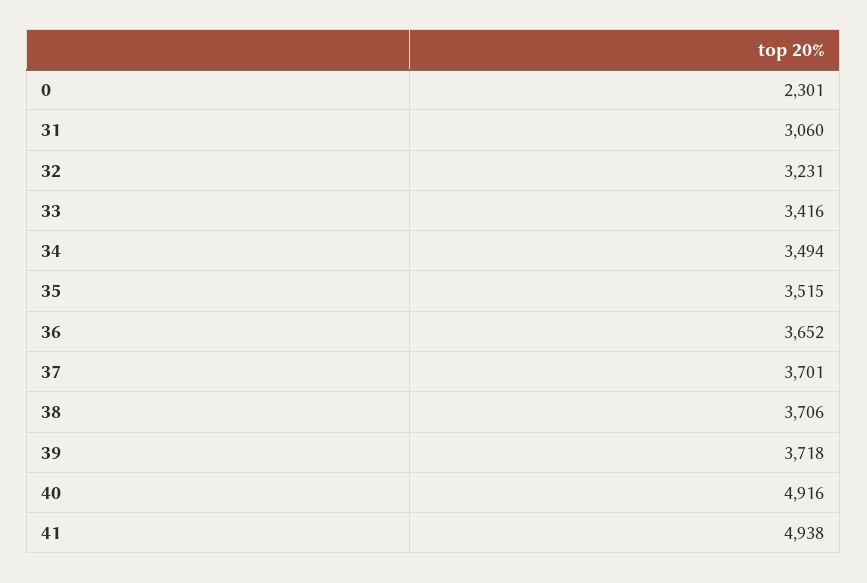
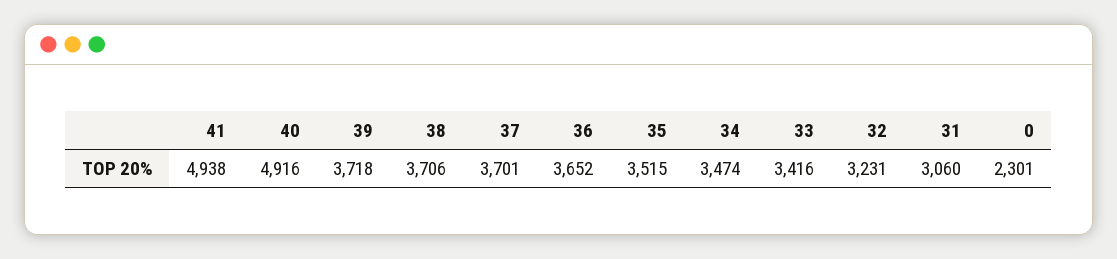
  {
    "0": 2301,
    "31": 3060,
    "32": 3231,
    "33": 3416,
-   "34": 3494,
+   "34": 3474,
    "35": 3515,
    "36": 3652,
    "37": 3701,
    "38": 3706,
    "39": 3718,
    "40": 4916,
    "41": 4938
  }

